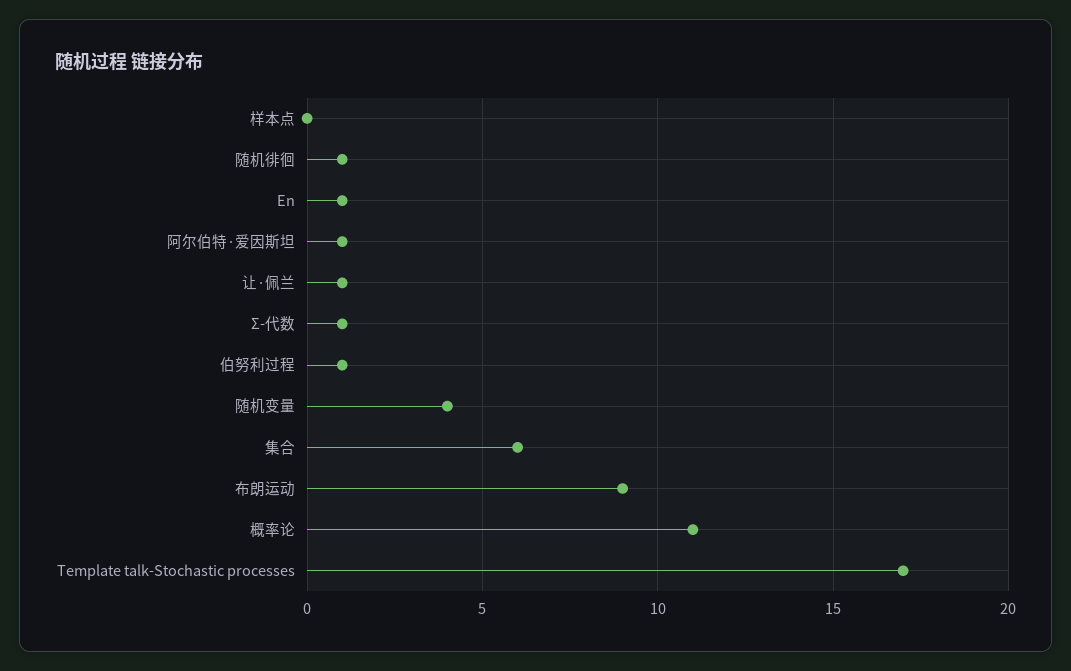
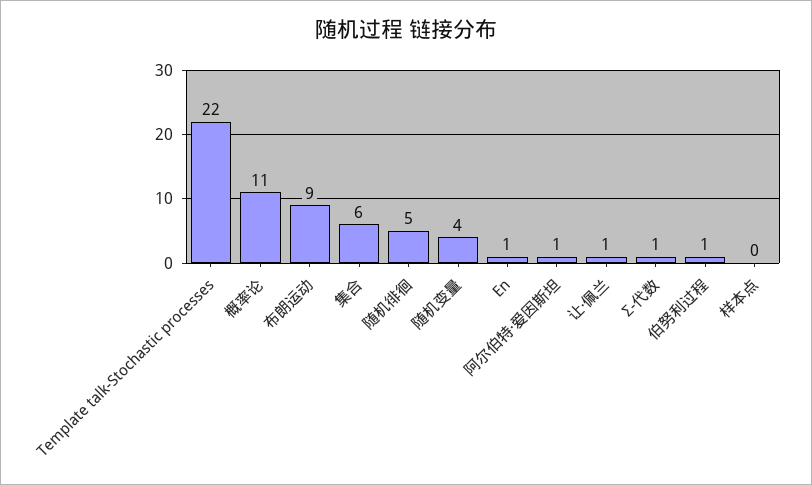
  {
    "样本点": 0,
-   "随机徘徊": 1,
+   "随机徘徊": 5,
    "En": 1,
    "阿尔伯特·爱因斯坦": 1,
    "让·佩兰": 1,
    "Σ-代数": 1,
    "伯努利过程": 1,
    "随机变量": 4,
    "集合": 6,
    "布朗运动": 9,
    "概率论": 11,
-   "Template talk-Stochastic processes": 17
+   "Template talk-Stochastic processes": 22
  }

